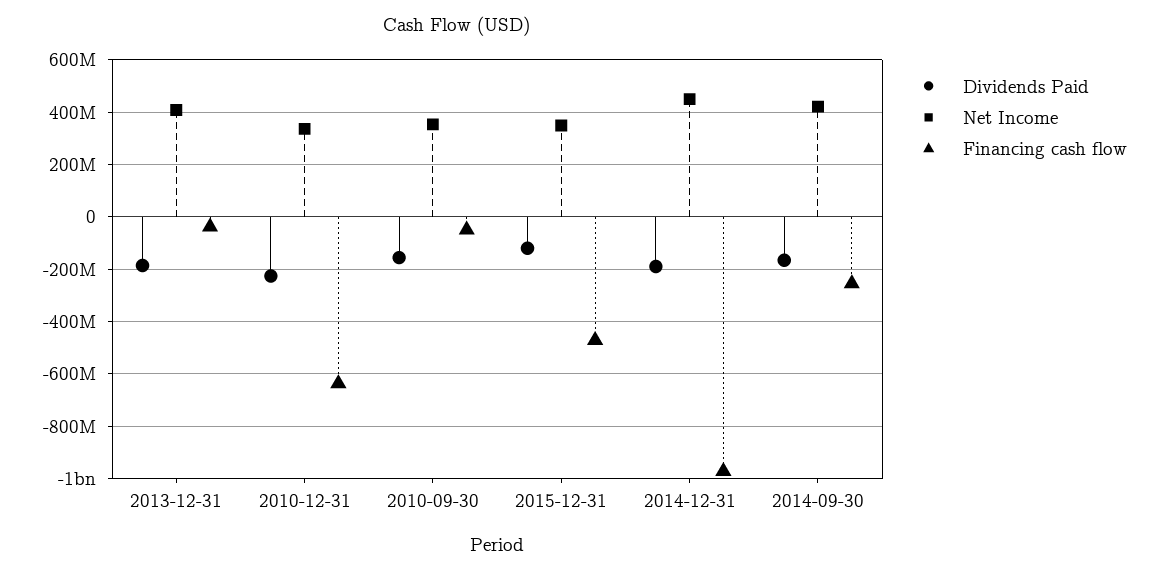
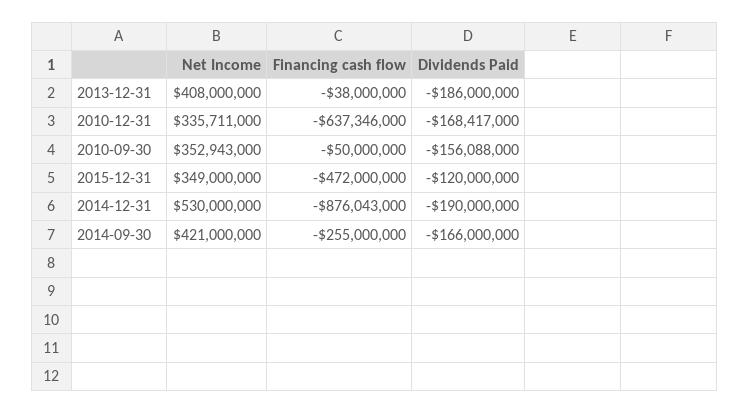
  {
    "Dividends Paid": {
      "2013-12-31": -186000000,
-     "2010-12-31": -225000000,
+     "2010-12-31": -168417000,
      "2010-09-30": -156088000,
      "2015-12-31": -120000000,
      "2014-12-31": -190000000,
      "2014-09-30": -166000000
    },
    "Net Income": {
      "2013-12-31": 408000000,
      "2010-12-31": 335711000,
      "2010-09-30": 352943000,
      "2015-12-31": 349000000,
-     "2014-12-31": 450000000,
+     "2014-12-31": 530000000,
      "2014-09-30": 421000000
    },
    "Financing cash flow": {
      "2013-12-31": -38000000,
      "2010-12-31": -637346000,
      "2010-09-30": -50000000,
      "2015-12-31": -472000000,
-     "2014-12-31": -975000000,
+     "2014-12-31": -876043000,
      "2014-09-30": -255000000
    }
  }

